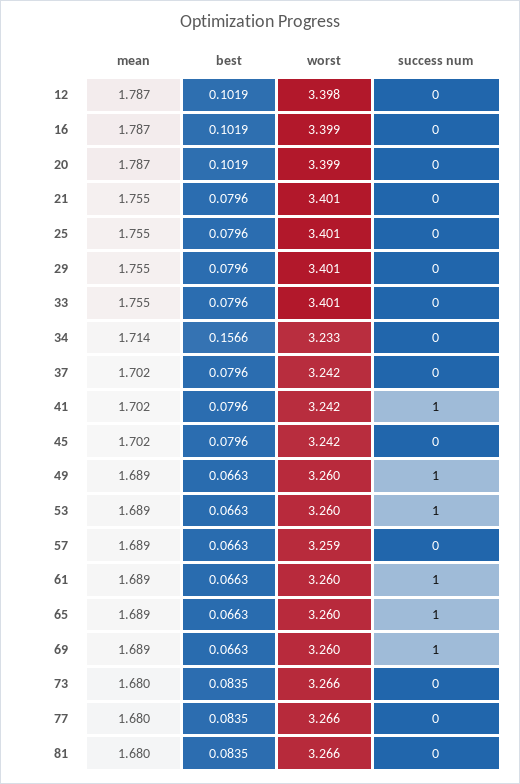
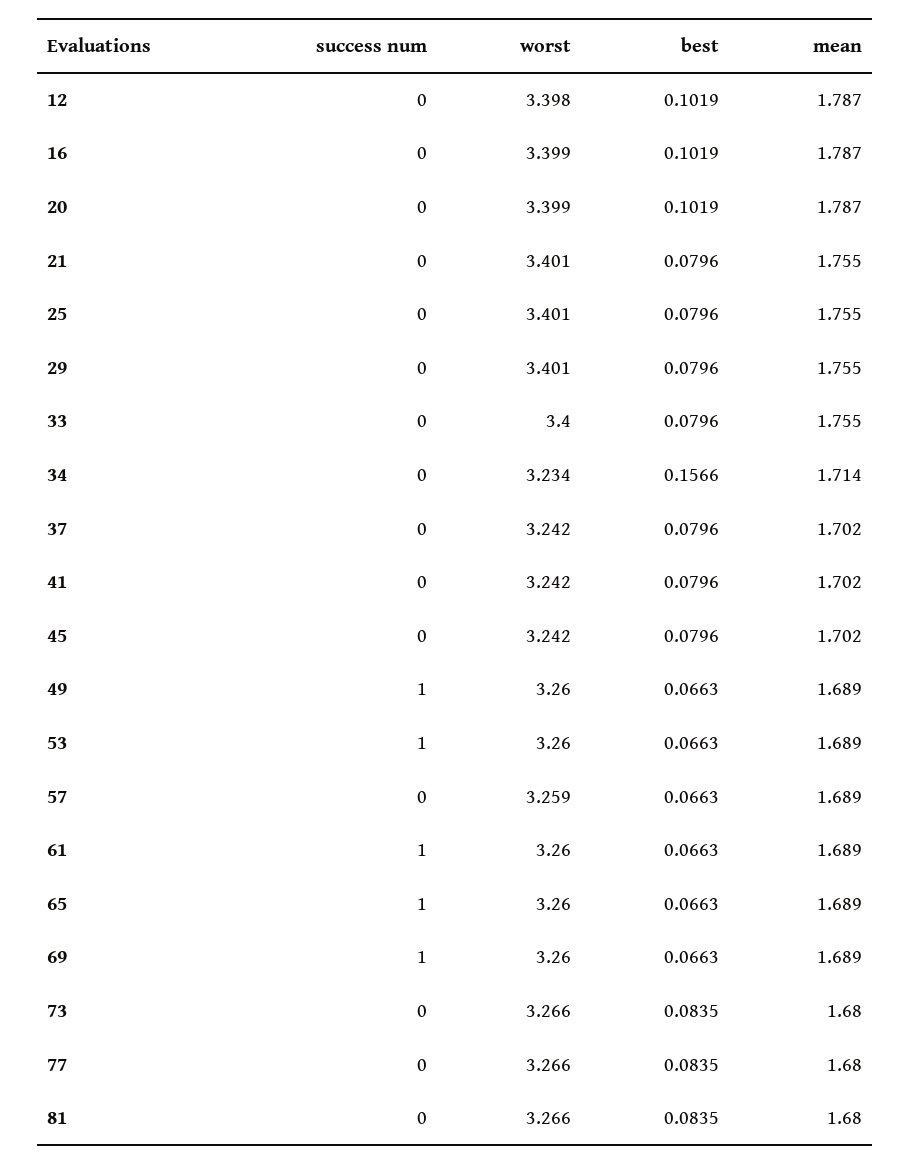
  {
    "mean": {
      "12": 1.787,
      "16": 1.787,
      "20": 1.787,
      "21": 1.755,
      "25": 1.755,
      "29": 1.755,
      "33": 1.755,
      "34": 1.714,
      "37": 1.702,
      "41": 1.702,
      "45": 1.702,
      "49": 1.689,
      "53": 1.689,
      "57": 1.689,
      "61": 1.689,
      "65": 1.689,
      "69": 1.689,
      "73": 1.68,
      "77": 1.68,
      "81": 1.68
    },
    "best": {
      "12": 0.1019,
      "16": 0.1019,
      "20": 0.1019,
      "21": 0.0796,
      "25": 0.0796,
      "29": 0.0796,
      "33": 0.0796,
      "34": 0.1566,
      "37": 0.0796,
      "41": 0.0796,
      "45": 0.0796,
      "49": 0.0663,
      "53": 0.0663,
      "57": 0.0663,
      "61": 0.0663,
      "65": 0.0663,
      "69": 0.0663,
      "73": 0.0835,
      "77": 0.0835,
      "81": 0.0835
    },
    "worst": {
      "12": 3.398,
      "16": 3.399,
      "20": 3.399,
      "21": 3.401,
      "25": 3.401,
      "29": 3.401,
-     "33": 3.401,
+     "33": 3.4,
-     "34": 3.233,
+     "34": 3.234,
      "37": 3.242,
      "41": 3.242,
      "45": 3.242,
      "49": 3.26,
      "53": 3.26,
      "57": 3.259,
      "61": 3.26,
      "65": 3.26,
      "69": 3.26,
      "73": 3.266,
      "77": 3.266,
      "81": 3.266
    },
    "success num": {
      "12": 0,
      "16": 0,
      "20": 0,
      "21": 0,
      "25": 0,
      "29": 0,
      "33": 0,
      "34": 0,
      "37": 0,
-     "41": 1,
+     "41": 0,
      "45": 0,
      "49": 1,
      "53": 1,
      "57": 0,
      "61": 1,
      "65": 1,
      "69": 1,
      "73": 0,
      "77": 0,
      "81": 0
    }
  }

